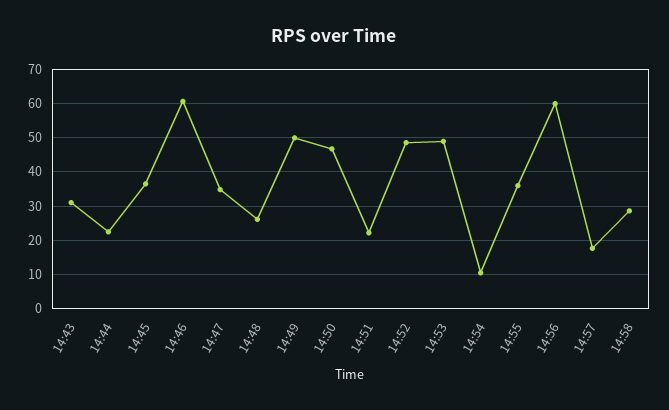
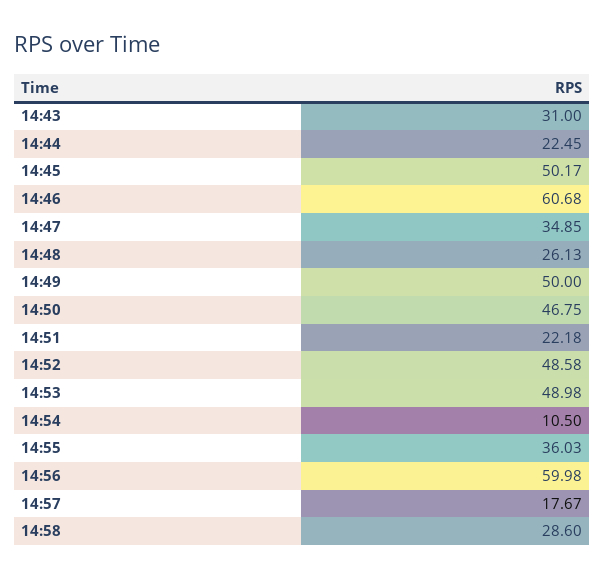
  {
    "14:43": 31,
    "14:44": 22.45,
-   "14:45": 36,
+   "14:45": 50.17,
    "14:46": 60.68,
    "14:47": 34.85,
    "14:48": 26.13,
    "14:49": 50,
    "14:50": 46.75,
    "14:51": 22.18,
    "14:52": 48.58,
    "14:53": 48.98,
    "14:54": 10.5,
    "14:55": 36.03,
    "14:56": 59.98,
    "14:57": 17.67,
    "14:58": 28.6
  }

